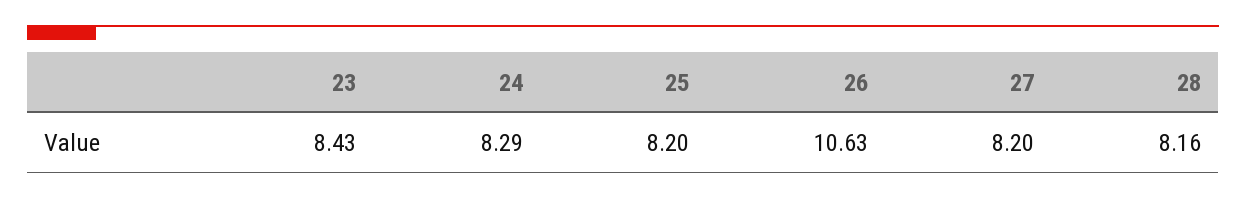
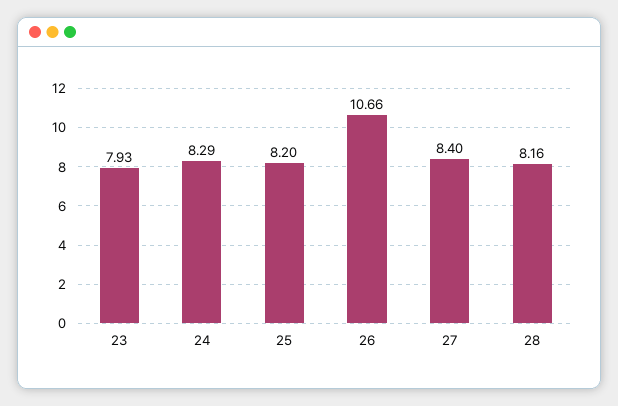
  {
-   "23": 8.43,
+   "23": 7.93,
    "24": 8.29,
    "25": 8.2,
-   "26": 10.63,
+   "26": 10.66,
-   "27": 8.2,
+   "27": 8.4,
    "28": 8.16
  }

